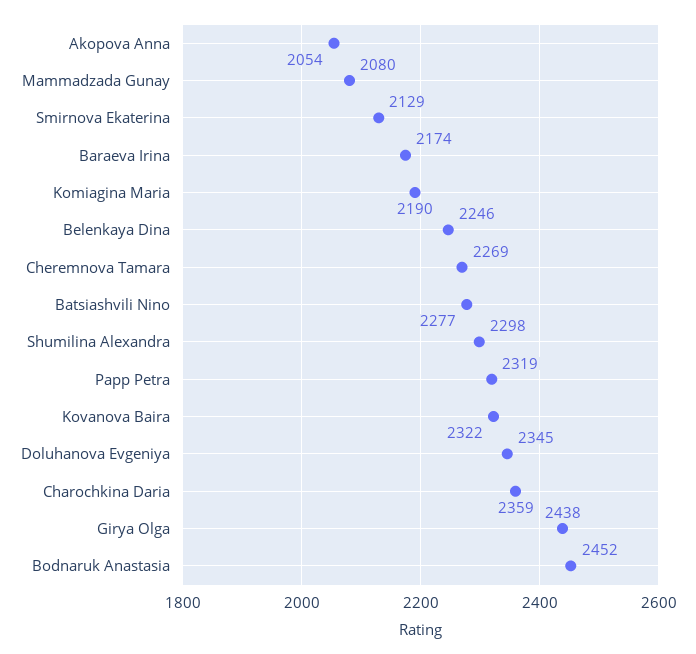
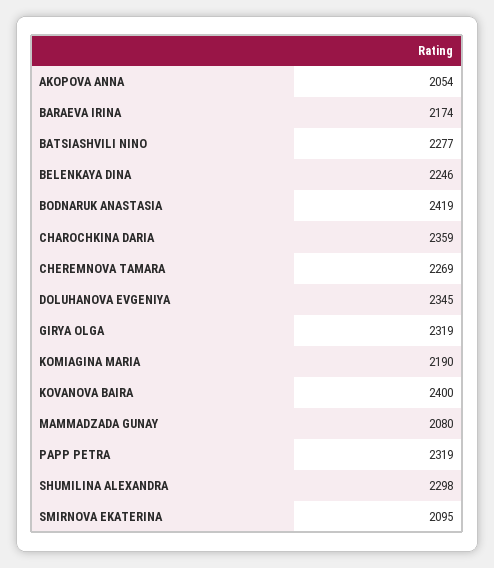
  {
    "Akopova Anna": 2054,
    "Mammadzada Gunay": 2080,
-   "Smirnova Ekaterina": 2129,
+   "Smirnova Ekaterina": 2095,
    "Baraeva Irina": 2174,
    "Komiagina Maria": 2190,
    "Belenkaya Dina": 2246,
    "Cheremnova Tamara": 2269,
    "Batsiashvili Nino": 2277,
    "Shumilina Alexandra": 2298,
    "Papp Petra": 2319,
-   "Kovanova Baira": 2322,
+   "Kovanova Baira": 2400,
    "Doluhanova Evgeniya": 2345,
    "Charochkina Daria": 2359,
-   "Girya Olga": 2438,
+   "Girya Olga": 2319,
-   "Bodnaruk Anastasia": 2452
+   "Bodnaruk Anastasia": 2419
  }

